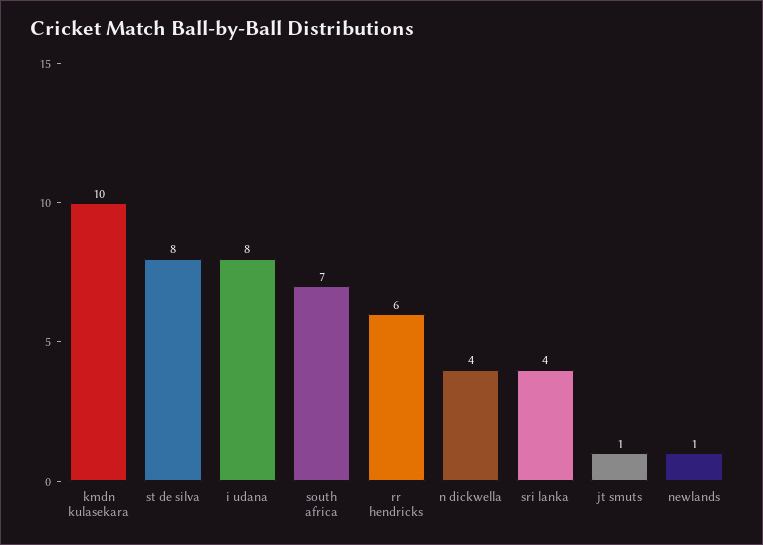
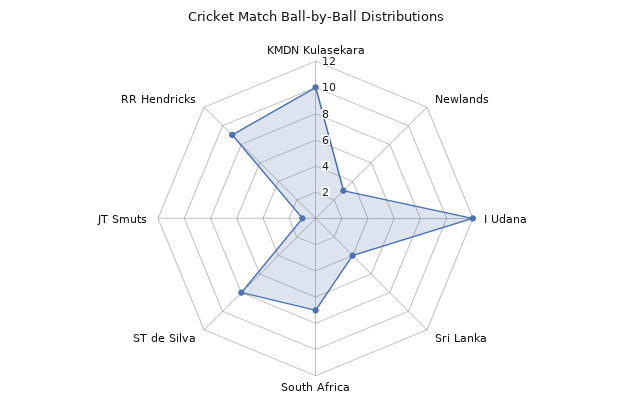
  {
    "kmdn kulasekara": 10,
    "st de silva": 8,
-   "i udana": 8,
+   "i udana": 12,
    "south africa": 7,
-   "rr hendricks": 6,
+   "rr hendricks": 9,
-   "n dickwella": 4,
    "sri lanka": 4,
    "jt smuts": 1,
-   "newlands": 1
+   "newlands": 3
  }

